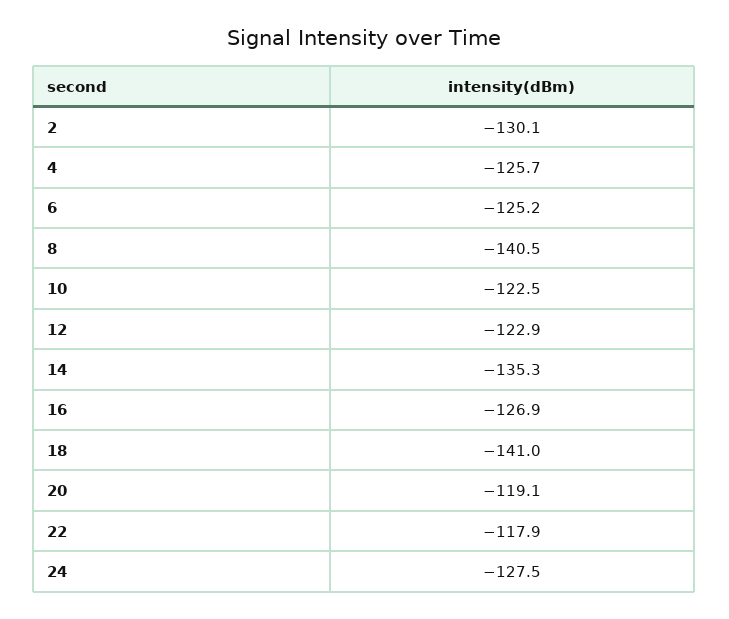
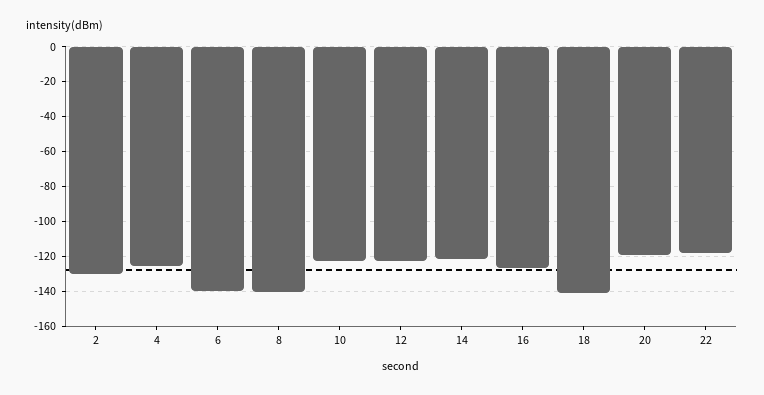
  {
    "2": -130.1,
    "4": -125.7,
-   "6": -125.2,
+   "6": -140,
    "8": -140.5,
    "10": -122.5,
    "12": -122.9,
-   "14": -135.3,
+   "14": -120,
    "16": -126.9,
    "18": -141,
    "20": -119.1,
-   "22": -117.9,
+   "22": -117.9
-   "24": -127.5
  }

